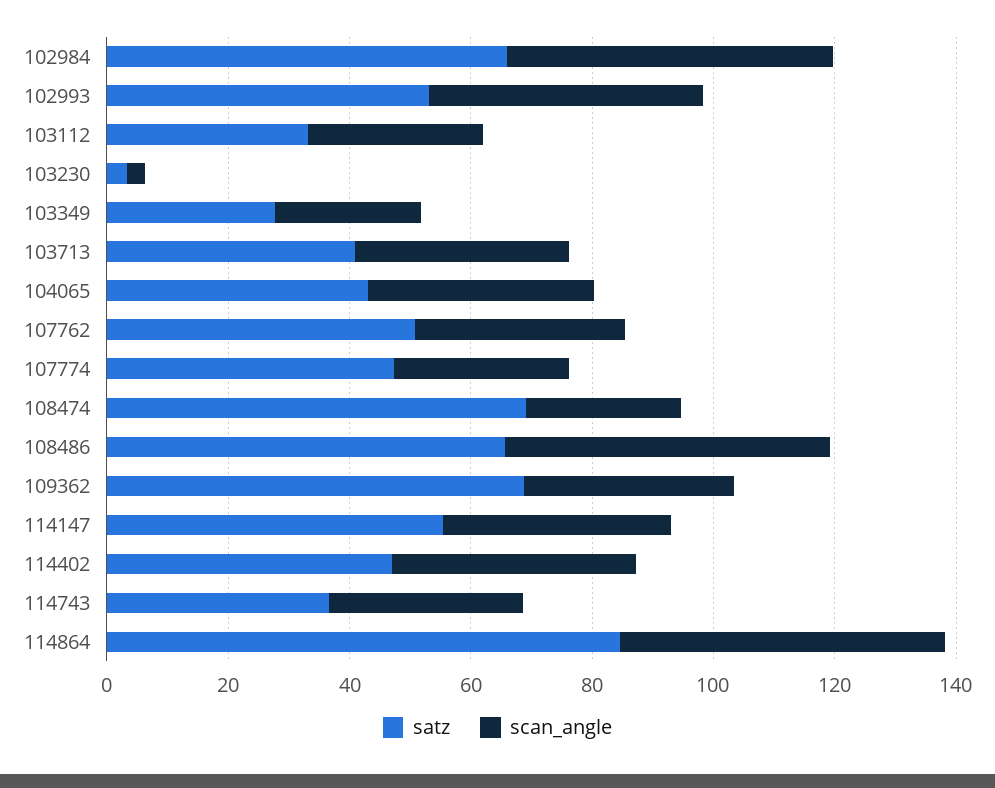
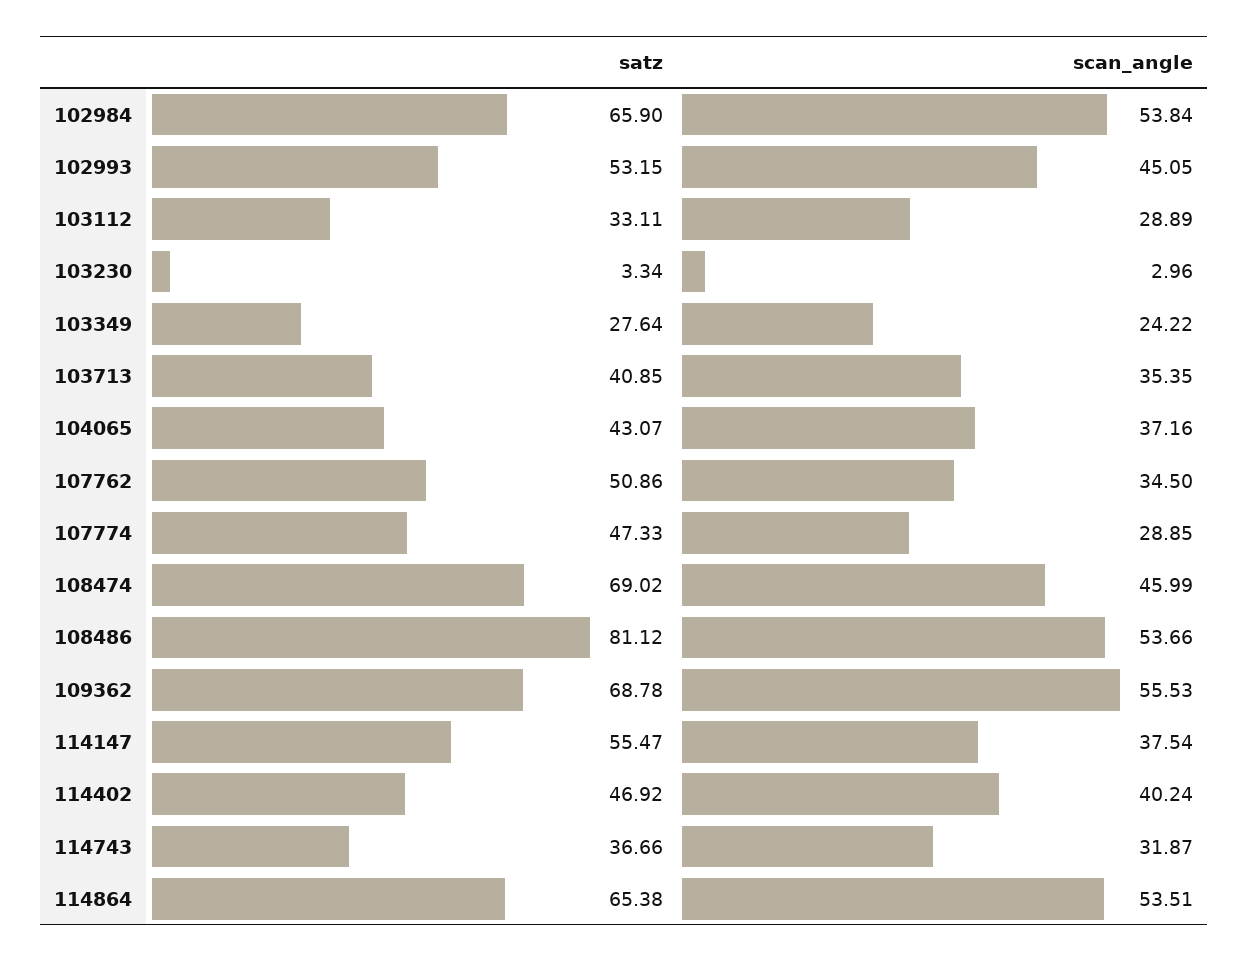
  {
    "satz": {
      "102984": 65.9,
      "102993": 53.15,
      "103112": 33.11,
      "103230": 3.34,
      "103349": 27.64,
      "103713": 40.85,
      "104065": 43.07,
      "107762": 50.86,
      "107774": 47.33,
      "108474": 69.02,
-     "108486": 65,
+     "108486": 81.12,
      "109362": 68.78,
      "114147": 55.47,
      "114402": 46.92,
      "114743": 36.66,
-     "114864": 85
+     "114864": 65.38
    },
    "scan_angle": {
      "102984": 53.84,
      "102993": 45.05,
      "103112": 28.89,
      "103230": 2.96,
      "103349": 24.22,
      "103713": 35.35,
      "104065": 37.16,
      "107762": 34.5,
      "107774": 28.85,
-     "108474": 25,
+     "108474": 45.99,
      "108486": 53.66,
-     "109362": 35,
+     "109362": 55.53,
      "114147": 37.54,
      "114402": 40.24,
      "114743": 31.87,
      "114864": 53.51
    }
  }

